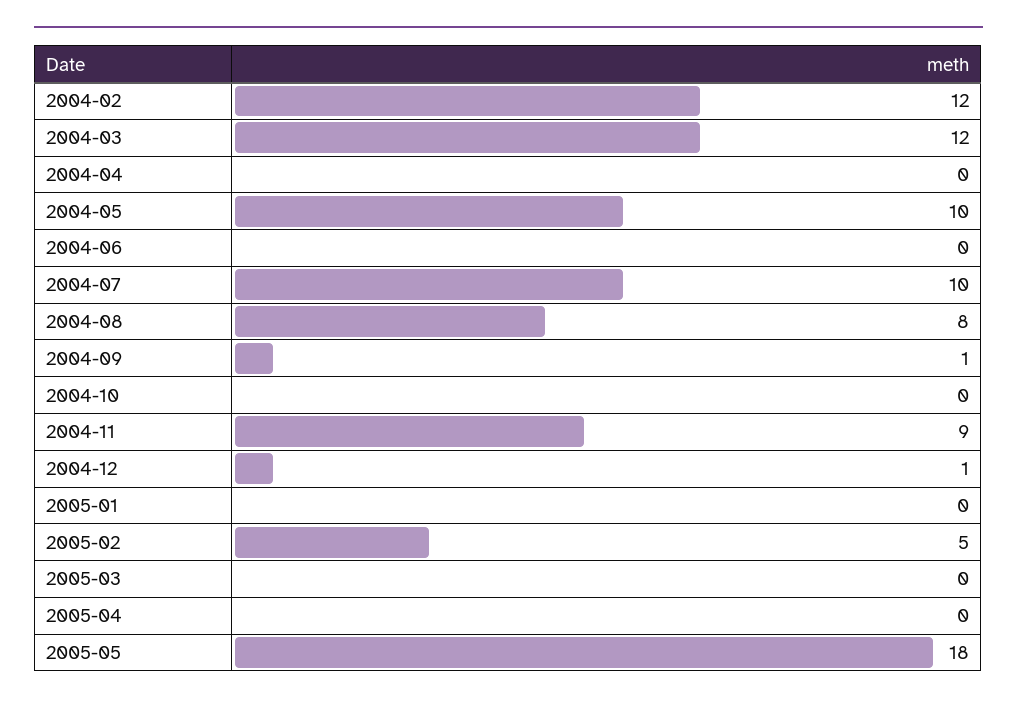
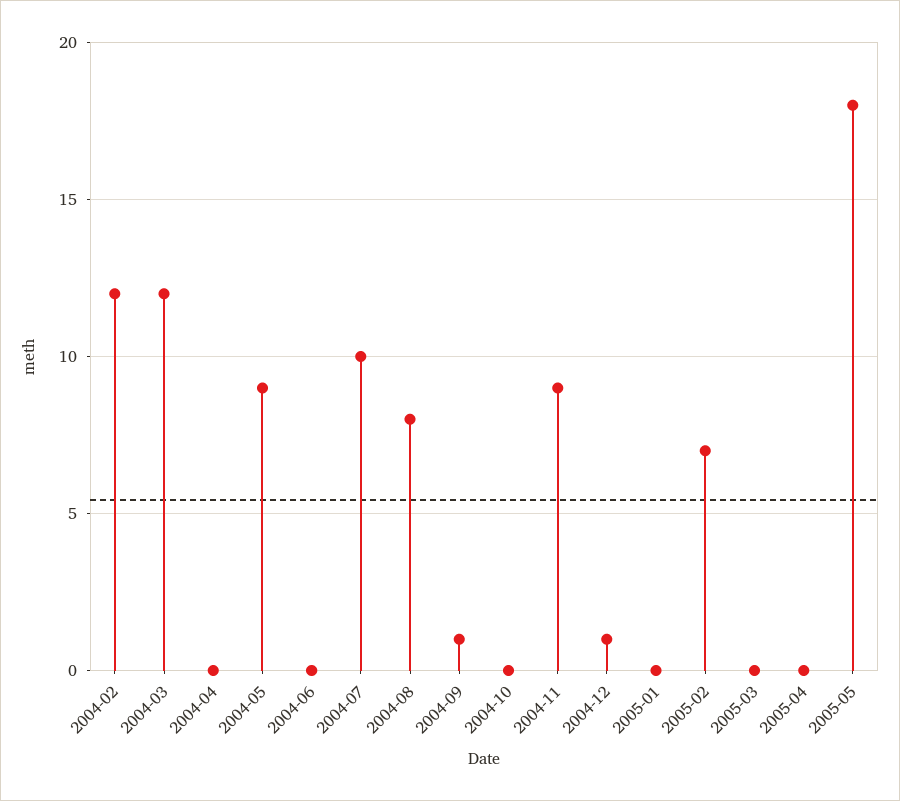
  {
    "2004-02": 12,
    "2004-03": 12,
    "2004-04": 0,
-   "2004-05": 10,
+   "2004-05": 9,
    "2004-06": 0,
    "2004-07": 10,
    "2004-08": 8,
    "2004-09": 1,
    "2004-10": 0,
    "2004-11": 9,
    "2004-12": 1,
    "2005-01": 0,
-   "2005-02": 5,
+   "2005-02": 7,
    "2005-03": 0,
    "2005-04": 0,
    "2005-05": 18
  }

